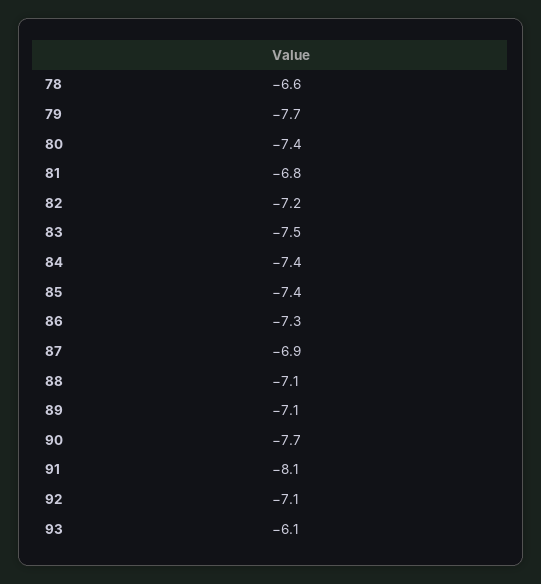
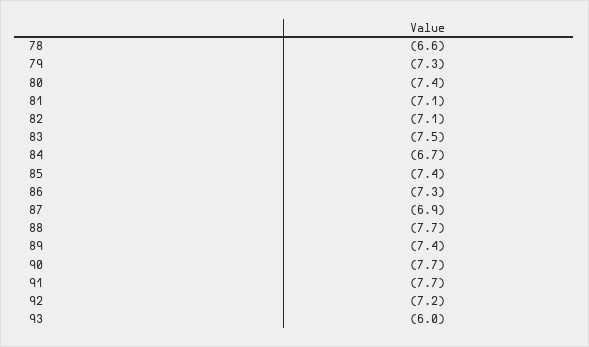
  {
    "78": -6.6,
-   "79": -7.7,
+   "79": -7.3,
    "80": -7.4,
-   "81": -6.8,
+   "81": -7.1,
-   "82": -7.2,
+   "82": -7.1,
    "83": -7.5,
-   "84": -7.4,
+   "84": -6.7,
    "85": -7.4,
    "86": -7.3,
    "87": -6.9,
-   "88": -7.1,
+   "88": -7.7,
-   "89": -7.1,
+   "89": -7.4,
    "90": -7.7,
-   "91": -8.1,
+   "91": -7.7,
-   "92": -7.1,
+   "92": -7.2,
-   "93": -6.1
+   "93": -6
  }

